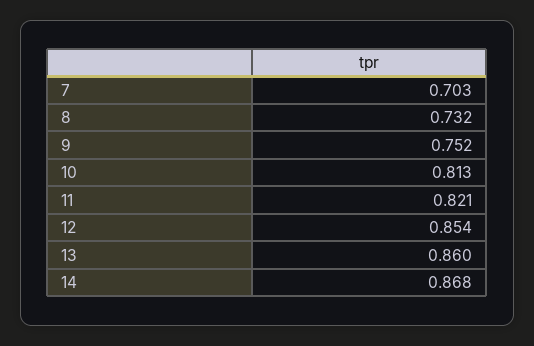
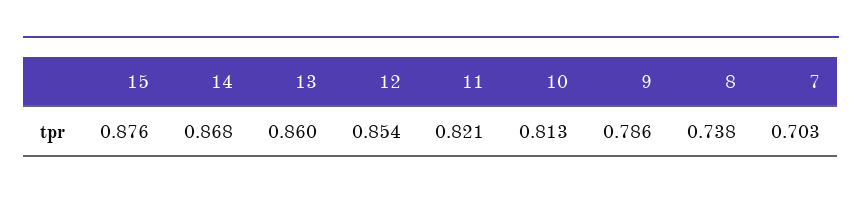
  {
    "7": 0.703,
-   "8": 0.732,
+   "8": 0.738,
-   "9": 0.752,
+   "9": 0.786,
    "10": 0.813,
    "11": 0.821,
    "12": 0.854,
    "13": 0.86,
-   "14": 0.868
+   "14": 0.868,
+   "15": 0.876
  }

